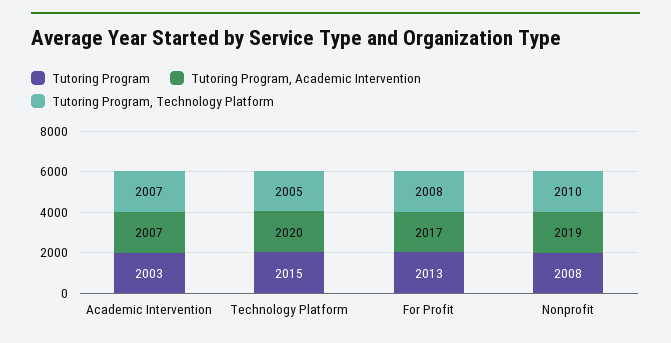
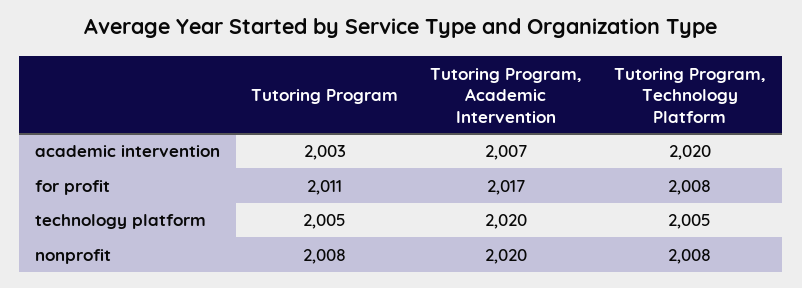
  {
    "Tutoring Program": {
      "Academic Intervention": 2003,
-     "Technology Platform": 2015,
+     "Technology Platform": 2005,
-     "For Profit": 2013,
+     "For Profit": 2011,
      "Nonprofit": 2008
    },
    "Tutoring Program, Academic Intervention": {
      "Academic Intervention": 2007,
      "Technology Platform": 2020,
      "For Profit": 2017,
-     "Nonprofit": 2019
+     "Nonprofit": 2020
    },
    "Tutoring Program, Technology Platform": {
-     "Academic Intervention": 2007,
+     "Academic Intervention": 2020,
      "Technology Platform": 2005,
      "For Profit": 2008,
-     "Nonprofit": 2010
+     "Nonprofit": 2008
    }
  }

